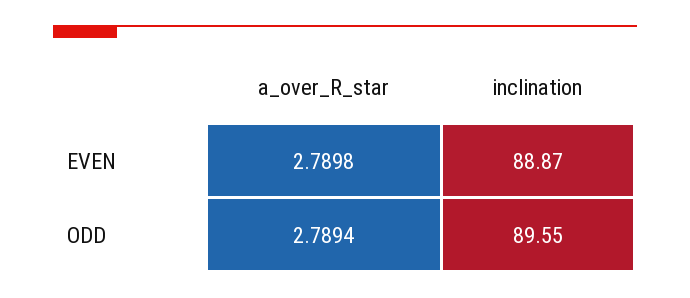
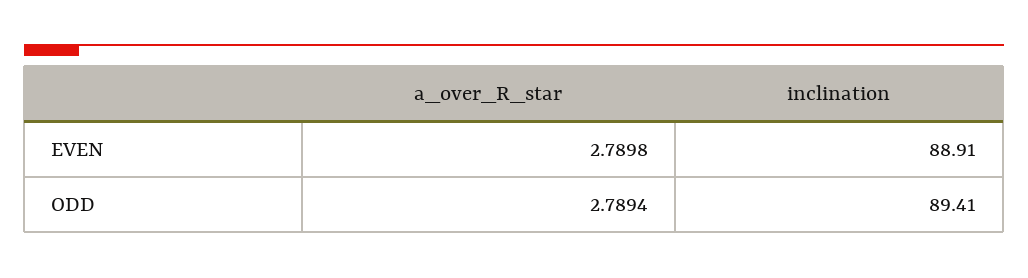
  {
    "a_over_R_star": {
      "EVEN": 2.7898,
      "ODD": 2.7894
    },
    "inclination": {
-     "EVEN": 88.87,
+     "EVEN": 88.91,
-     "ODD": 89.55
+     "ODD": 89.41
    }
  }

